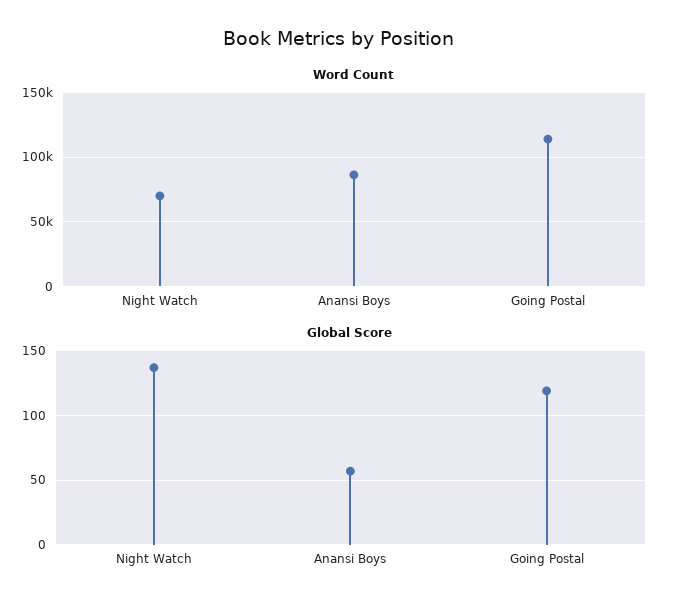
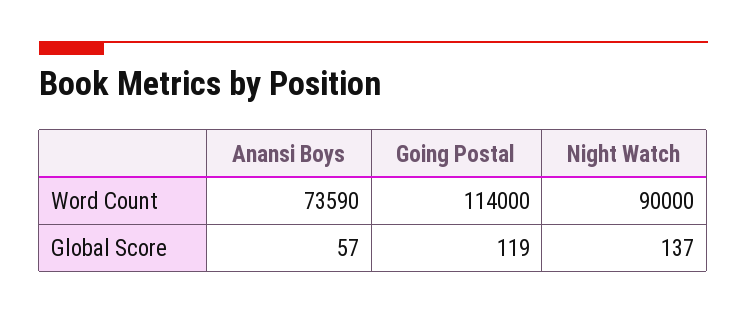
  {
    "Word Count": {
-     "Night Watch": 70000,
+     "Night Watch": 90000,
-     "Anansi Boys": 85000,
+     "Anansi Boys": 73590,
      "Going Postal": 114000
    },
    "Global Score": {
      "Night Watch": 137,
      "Anansi Boys": 57,
      "Going Postal": 119
    }
  }

